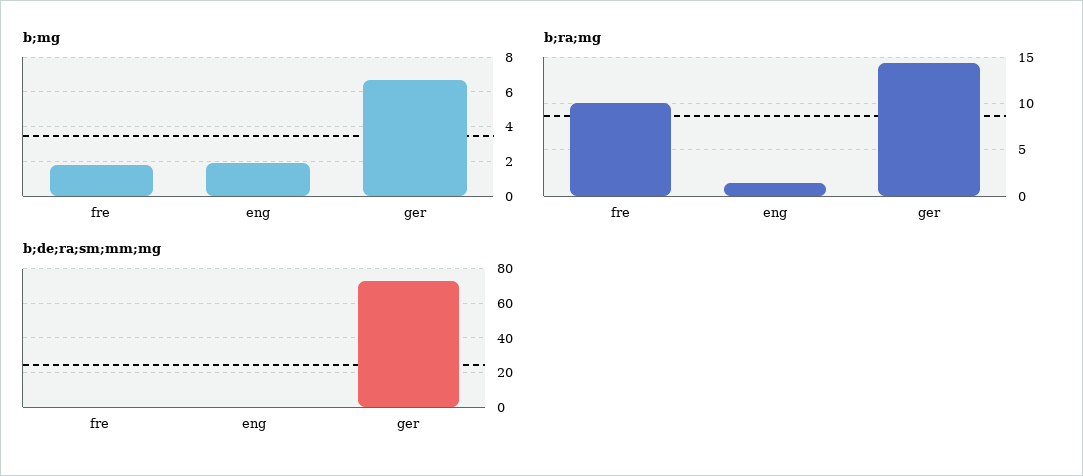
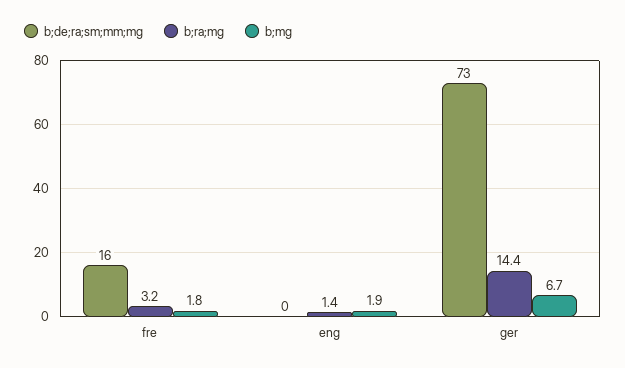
  {
    "b;mg": {
      "fre": 1.8,
      "eng": 1.9,
      "ger": 6.7
    },
    "b;ra;mg": {
-     "fre": 10,
+     "fre": 3.2,
      "eng": 1.4,
      "ger": 14.4
    },
    "b;de;ra;sm;mm;mg": {
-     "fre": 0,
+     "fre": 16,
      "eng": 0,
      "ger": 73
    }
  }

